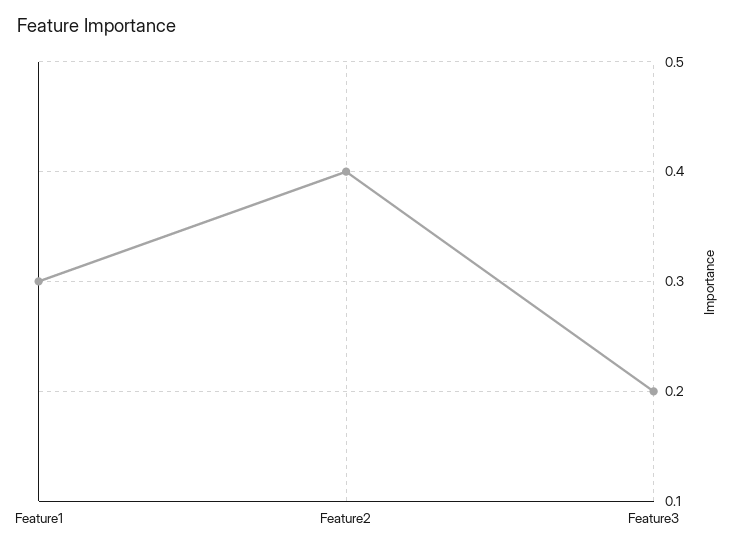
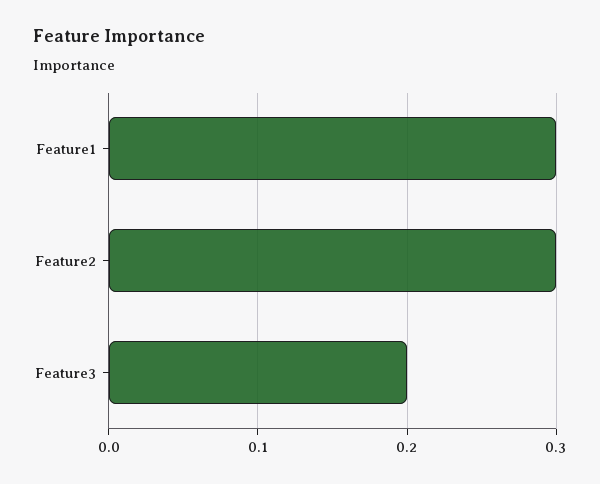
  {
    "Feature1": 0.3,
-   "Feature2": 0.4,
+   "Feature2": 0.3,
    "Feature3": 0.2
  }

